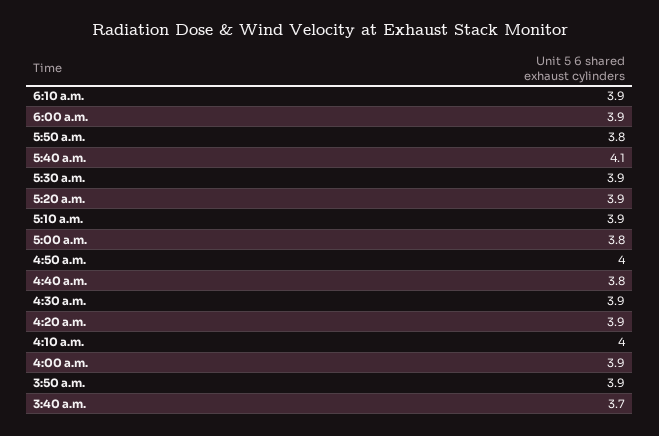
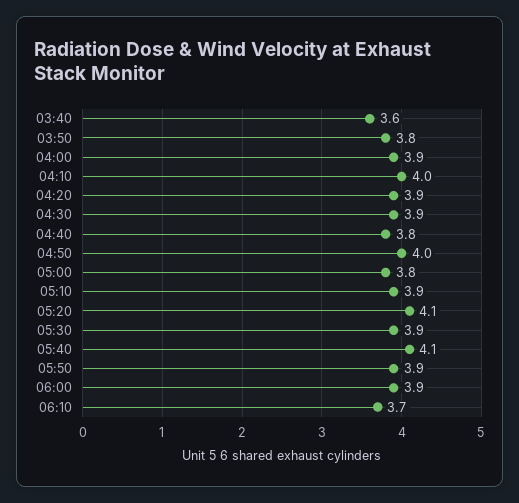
  {
-   "6:10 a.m.": 3.9,
+   "6:10 a.m.": 3.7,
    "6:00 a.m.": 3.9,
-   "5:50 a.m.": 3.8,
+   "5:50 a.m.": 3.9,
    "5:40 a.m.": 4.1,
    "5:30 a.m.": 3.9,
-   "5:20 a.m.": 3.9,
+   "5:20 a.m.": 4.1,
    "5:10 a.m.": 3.9,
    "5:00 a.m.": 3.8,
    "4:50 a.m.": 4,
    "4:40 a.m.": 3.8,
    "4:30 a.m.": 3.9,
    "4:20 a.m.": 3.9,
    "4:10 a.m.": 4,
    "4:00 a.m.": 3.9,
-   "3:50 a.m.": 3.9,
+   "3:50 a.m.": 3.8,
-   "3:40 a.m.": 3.7
+   "3:40 a.m.": 3.6
  }

